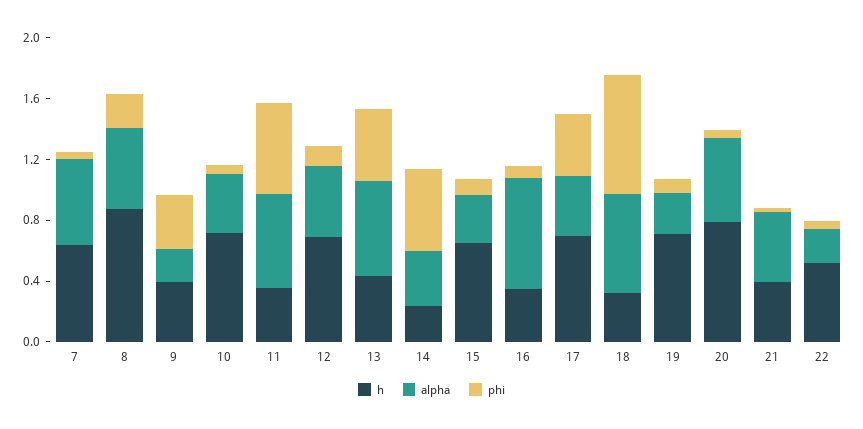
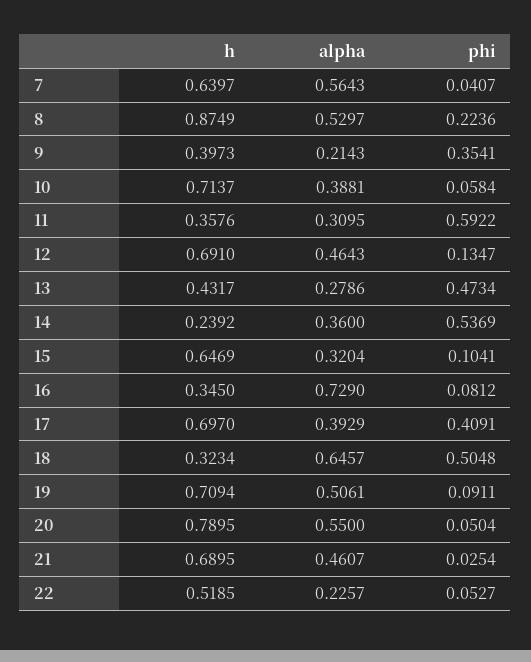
  {
    "h": {
      "7": 0.6397,
      "8": 0.8749,
      "9": 0.3973,
      "10": 0.7137,
      "11": 0.3576,
      "12": 0.691,
      "13": 0.4317,
      "14": 0.2392,
      "15": 0.6469,
      "16": 0.345,
      "17": 0.697,
      "18": 0.3234,
      "19": 0.7094,
      "20": 0.7895,
-     "21": 0.4,
+     "21": 0.6895,
      "22": 0.5185
    },
    "alpha": {
      "7": 0.5643,
      "8": 0.5297,
      "9": 0.2143,
      "10": 0.3881,
-     "11": 0.6,
+     "11": 0.3095,
      "12": 0.4643,
-     "13": 0.6,
+     "13": 0.2786,
      "14": 0.36,
      "15": 0.3204,
      "16": 0.729,
      "17": 0.3929,
      "18": 0.6457,
-     "19": 0.3,
+     "19": 0.5061,
      "20": 0.55,
      "21": 0.4607,
      "22": 0.2257
    },
    "phi": {
      "7": 0.0407,
      "8": 0.2236,
      "9": 0.3541,
      "10": 0.0584,
      "11": 0.5922,
      "12": 0.1347,
      "13": 0.4734,
      "14": 0.5369,
      "15": 0.1041,
      "16": 0.0812,
      "17": 0.4091,
-     "18": 0.8,
+     "18": 0.5048,
      "19": 0.0911,
      "20": 0.0504,
      "21": 0.0254,
      "22": 0.0527
    }
  }

